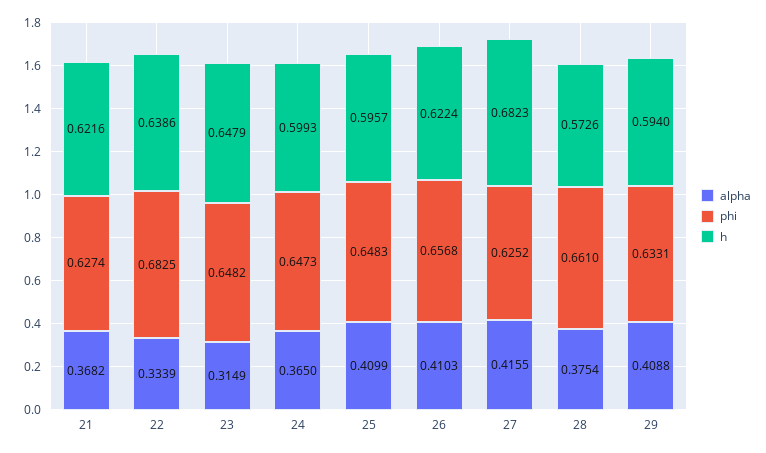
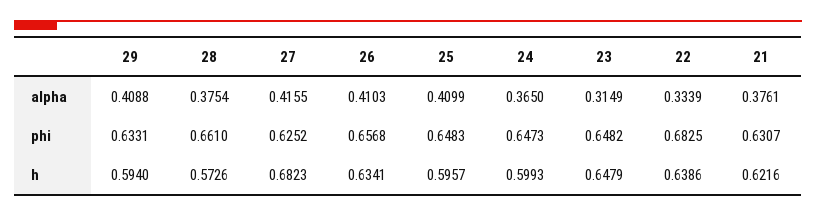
  {
    "alpha": {
-     "21": 0.3682,
+     "21": 0.3761,
      "22": 0.3339,
      "23": 0.3149,
      "24": 0.365,
      "25": 0.4099,
      "26": 0.4103,
      "27": 0.4155,
      "28": 0.3754,
      "29": 0.4088
    },
    "phi": {
-     "21": 0.6274,
+     "21": 0.6307,
      "22": 0.6825,
      "23": 0.6482,
      "24": 0.6473,
      "25": 0.6483,
      "26": 0.6568,
      "27": 0.6252,
      "28": 0.661,
      "29": 0.6331
    },
    "h": {
      "21": 0.6216,
      "22": 0.6386,
      "23": 0.6479,
      "24": 0.5993,
      "25": 0.5957,
-     "26": 0.6224,
+     "26": 0.6341,
      "27": 0.6823,
      "28": 0.5726,
      "29": 0.594
    }
  }

